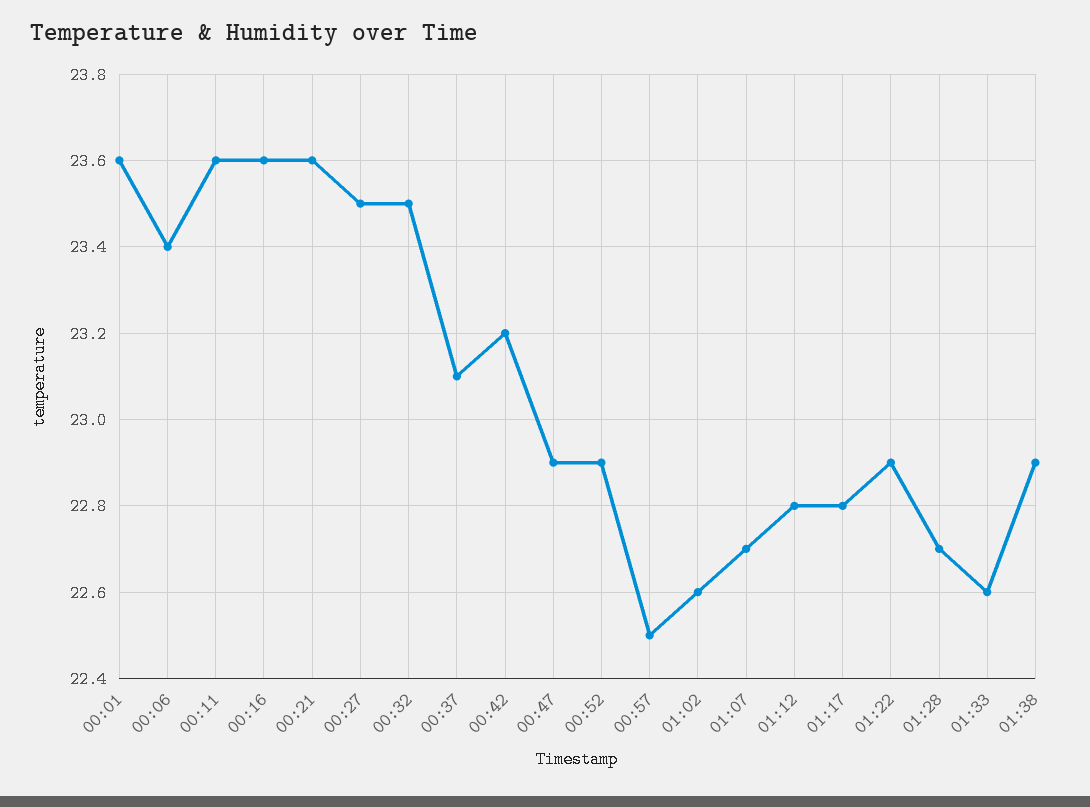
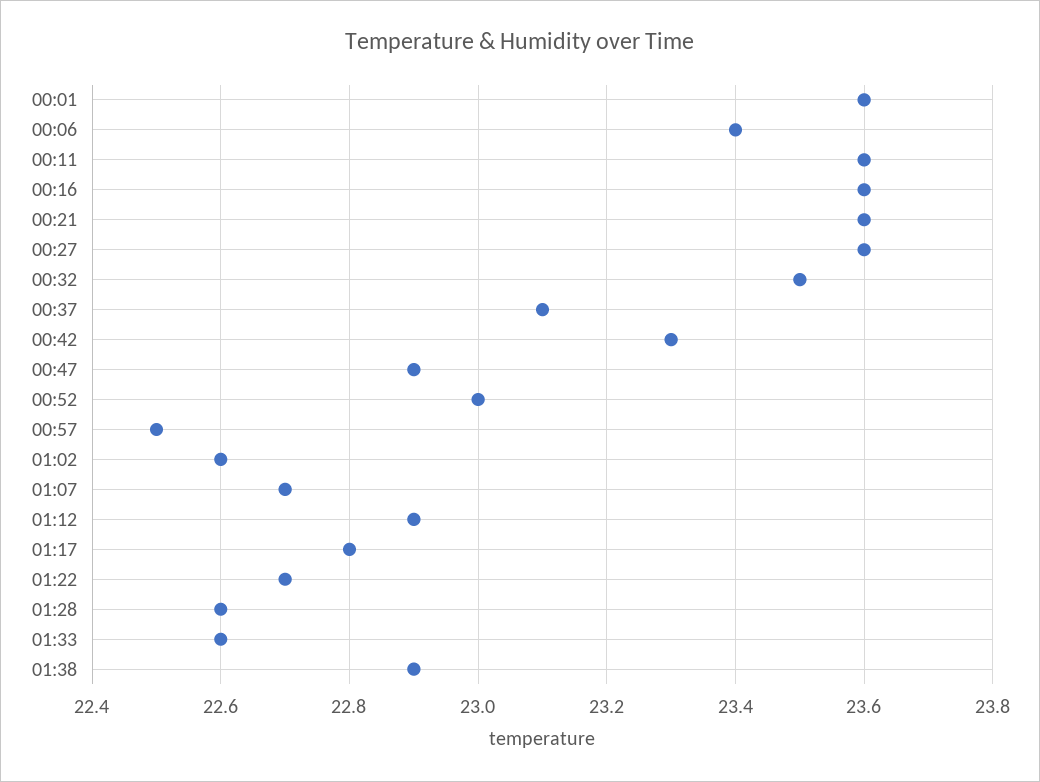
  {
    "00:01": 23.6,
    "00:06": 23.4,
    "00:11": 23.6,
    "00:16": 23.6,
    "00:21": 23.6,
-   "00:27": 23.5,
+   "00:27": 23.6,
    "00:32": 23.5,
    "00:37": 23.1,
-   "00:42": 23.2,
+   "00:42": 23.3,
    "00:47": 22.9,
-   "00:52": 22.9,
+   "00:52": 23,
    "00:57": 22.5,
    "01:02": 22.6,
    "01:07": 22.7,
-   "01:12": 22.8,
+   "01:12": 22.9,
    "01:17": 22.8,
-   "01:22": 22.9,
+   "01:22": 22.7,
-   "01:28": 22.7,
+   "01:28": 22.6,
    "01:33": 22.6,
    "01:38": 22.9
  }

